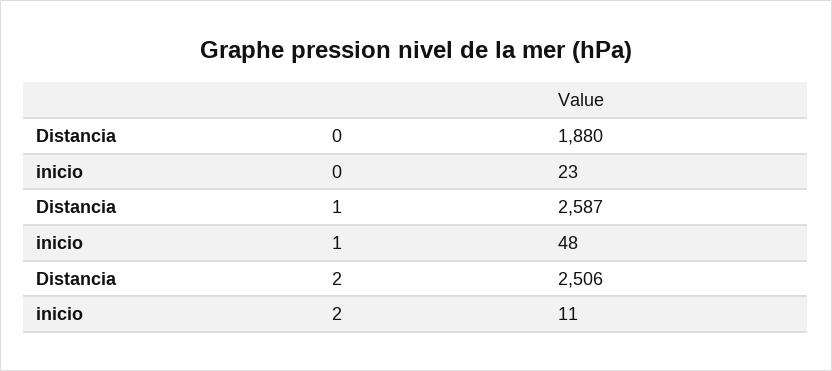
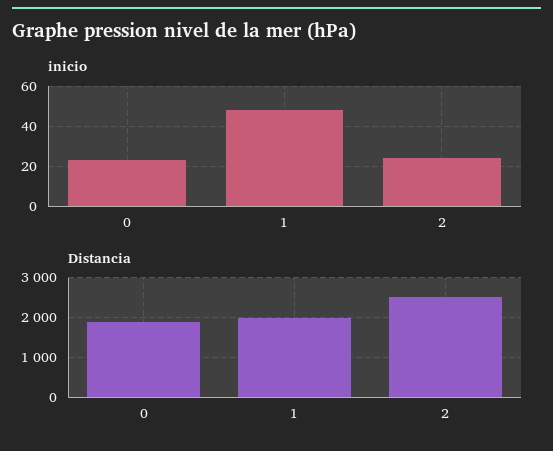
  {
    "Distancia": {
      "0": 1880,
-     "1": 2587,
+     "1": 2000,
      "2": 2506
    },
    "inicio": {
      "0": 23,
      "1": 48,
-     "2": 11
+     "2": 25
    }
  }

